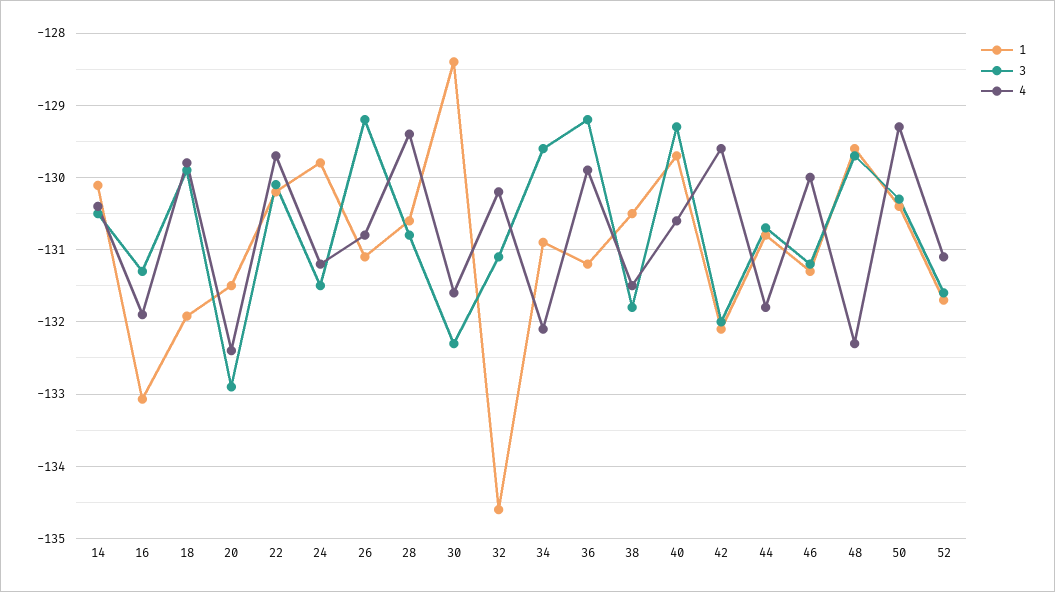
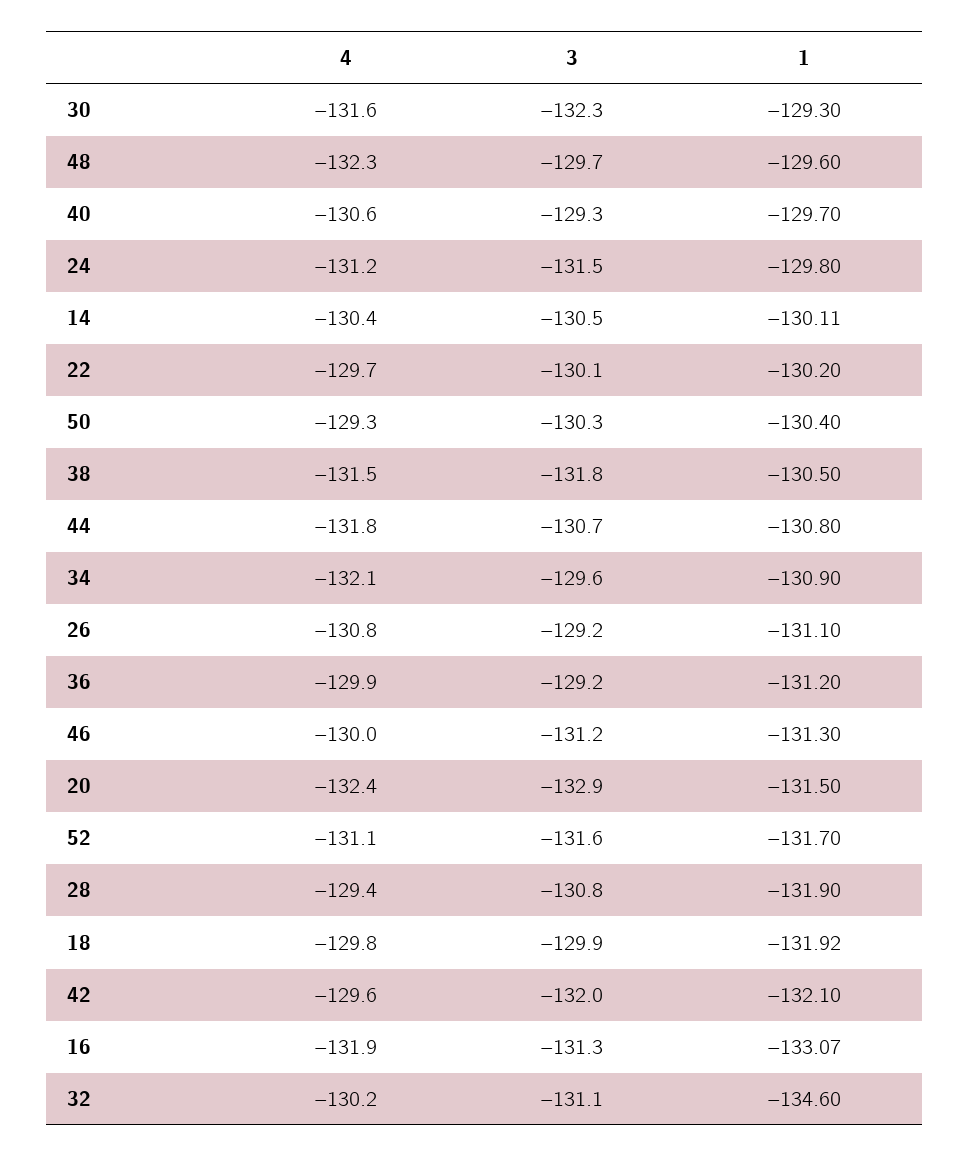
  {
    "1": {
      "14": -130.11,
      "16": -133.07,
      "18": -131.92,
      "20": -131.5,
      "22": -130.2,
      "24": -129.8,
      "26": -131.1,
-     "28": -130.6,
+     "28": -131.9,
-     "30": -128.4,
+     "30": -129.3,
      "32": -134.6,
      "34": -130.9,
      "36": -131.2,
      "38": -130.5,
      "40": -129.7,
      "42": -132.1,
      "44": -130.8,
      "46": -131.3,
      "48": -129.6,
      "50": -130.4,
      "52": -131.7
    },
    "3": {
      "14": -130.5,
      "16": -131.3,
      "18": -129.9,
      "20": -132.9,
      "22": -130.1,
      "24": -131.5,
      "26": -129.2,
      "28": -130.8,
      "30": -132.3,
      "32": -131.1,
      "34": -129.6,
      "36": -129.2,
      "38": -131.8,
      "40": -129.3,
      "42": -132,
      "44": -130.7,
      "46": -131.2,
      "48": -129.7,
      "50": -130.3,
      "52": -131.6
    },
    "4": {
      "14": -130.4,
      "16": -131.9,
      "18": -129.8,
      "20": -132.4,
      "22": -129.7,
      "24": -131.2,
      "26": -130.8,
      "28": -129.4,
      "30": -131.6,
      "32": -130.2,
      "34": -132.1,
      "36": -129.9,
      "38": -131.5,
      "40": -130.6,
      "42": -129.6,
      "44": -131.8,
      "46": -130,
      "48": -132.3,
      "50": -129.3,
      "52": -131.1
    }
  }

